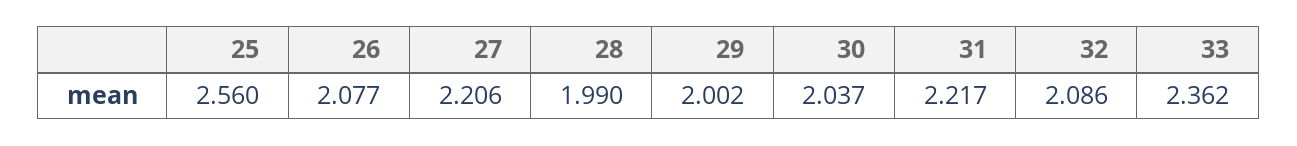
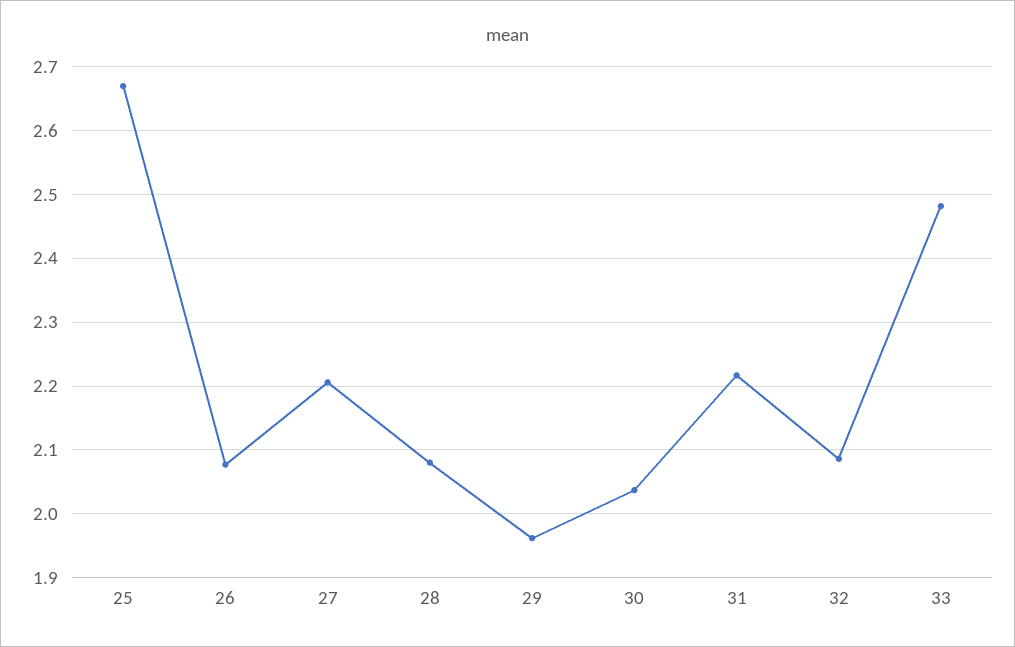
  {
-   "25": 2.56,
+   "25": 2.67,
    "26": 2.077,
    "27": 2.206,
-   "28": 1.99,
+   "28": 2.08,
-   "29": 2.002,
+   "29": 1.96,
    "30": 2.037,
    "31": 2.217,
    "32": 2.086,
-   "33": 2.362
+   "33": 2.48
  }

